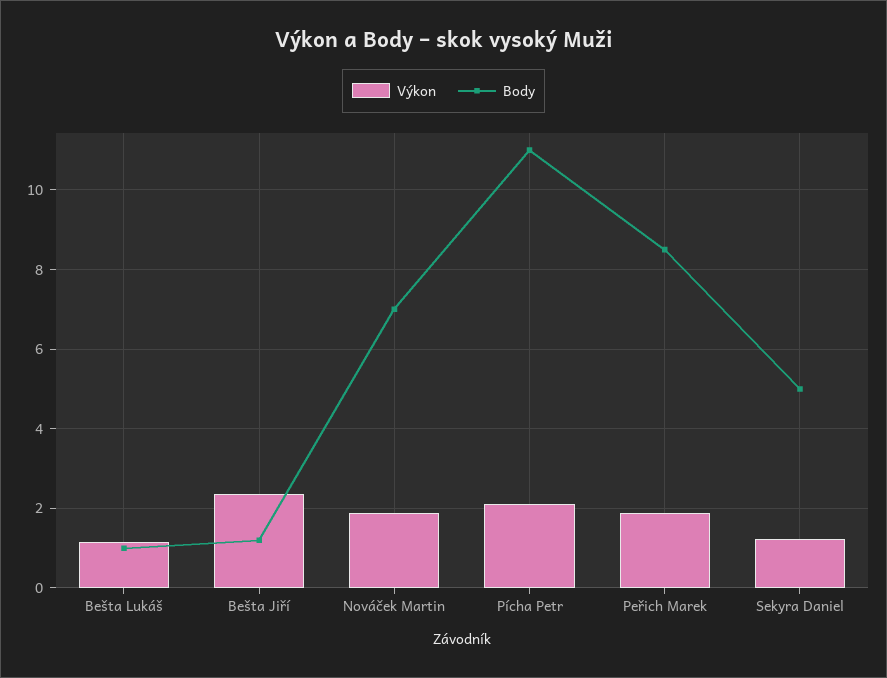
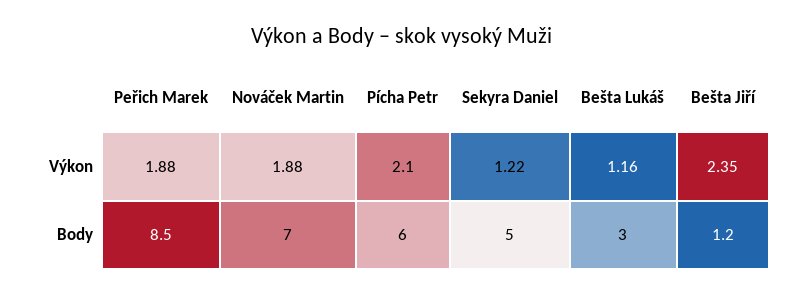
  {
    "Výkon": {
      "Bešta Lukáš": 1.16,
      "Bešta Jiří": 2.35,
      "Nováček Martin": 1.88,
      "Pícha Petr": 2.1,
      "Peřich Marek": 1.88,
      "Sekyra Daniel": 1.22
    },
    "Body": {
-     "Bešta Lukáš": 1,
+     "Bešta Lukáš": 3,
      "Bešta Jiří": 1.2,
      "Nováček Martin": 7,
-     "Pícha Petr": 11,
+     "Pícha Petr": 6,
      "Peřich Marek": 8.5,
      "Sekyra Daniel": 5
    }
  }

